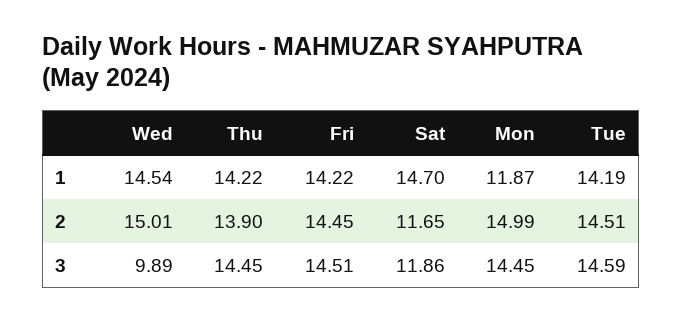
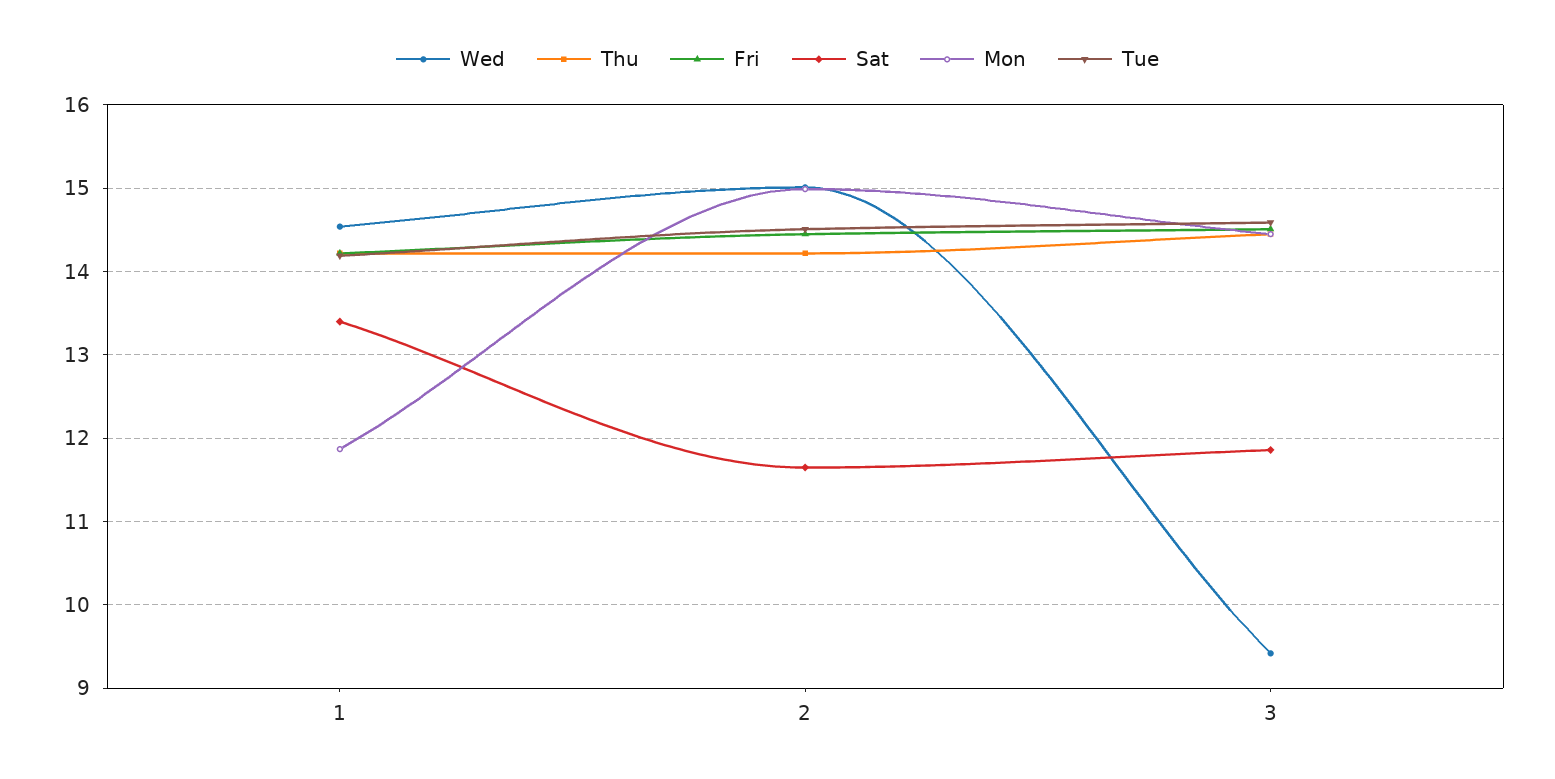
  {
    "Wed": {
      "1": 14.54,
      "2": 15.01,
-     "3": 9.89
+     "3": 9.4
    },
    "Thu": {
      "1": 14.22,
-     "2": 13.9,
+     "2": 14.2,
      "3": 14.45
    },
    "Fri": {
      "1": 14.22,
      "2": 14.45,
      "3": 14.51
    },
    "Sat": {
-     "1": 14.7,
+     "1": 13.4,
      "2": 11.65,
      "3": 11.86
    },
    "Mon": {
      "1": 11.87,
      "2": 14.99,
      "3": 14.45
    },
    "Tue": {
      "1": 14.19,
      "2": 14.51,
      "3": 14.59
    }
  }

